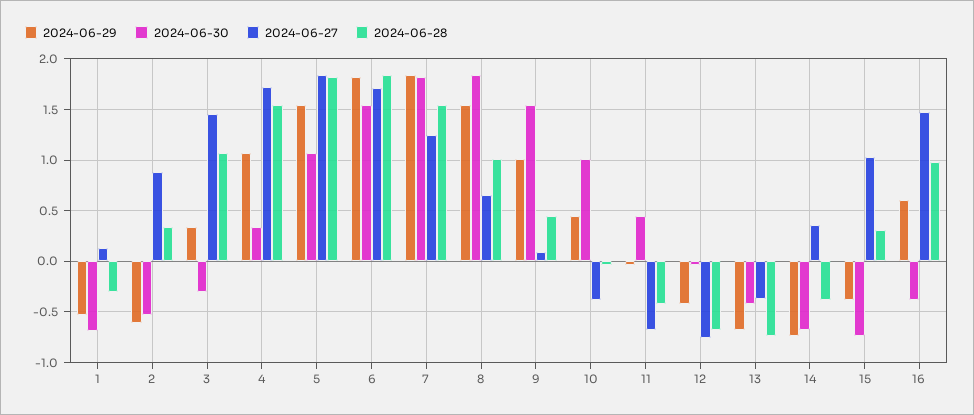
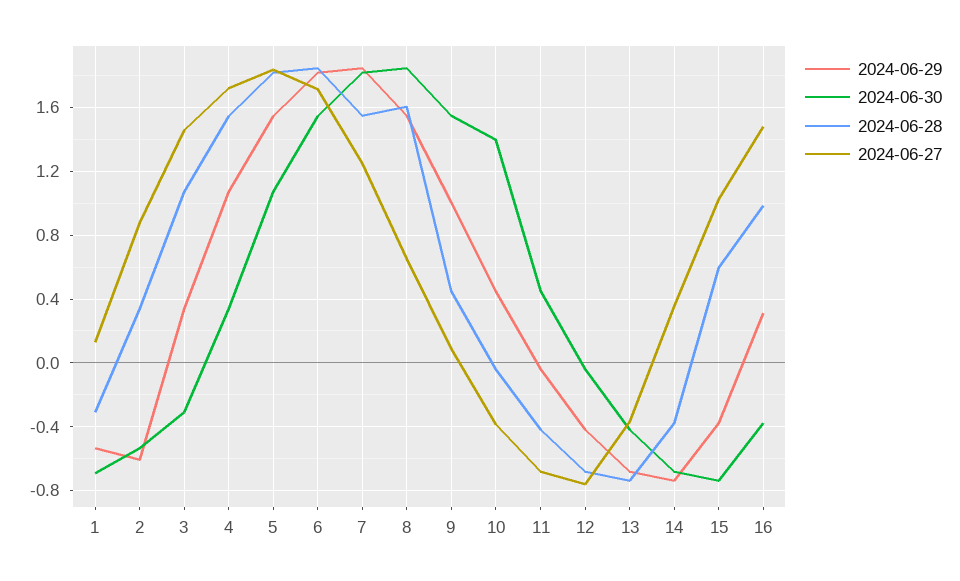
  {
    "2024-06-29": {
      "1": -0.55,
      "2": -0.6,
      "3": 0.35,
      "4": 1.05,
      "5": 1.55,
      "6": 1.8,
      "7": 1.85,
      "8": 1.55,
      "9": 1,
      "10": 0.45,
      "11": -0.05,
      "12": -0.4,
      "13": -0.7,
      "14": -0.75,
      "15": -0.4,
-     "16": 0.6
+     "16": 0.3
    },
    "2024-06-30": {
      "1": -0.7,
      "2": -0.55,
      "3": -0.3,
      "4": 0.35,
      "5": 1.05,
      "6": 1.55,
      "7": 1.8,
      "8": 1.85,
      "9": 1.55,
-     "10": 1,
+     "10": 1.4,
      "11": 0.45,
      "12": -0.05,
      "13": -0.4,
      "14": -0.7,
      "15": -0.75,
      "16": -0.4
    },
    "2024-06-27": {
      "1": 0.15,
      "2": 0.9,
      "3": 1.45,
      "4": 1.7,
      "5": 1.85,
      "6": 1.7,
      "7": 1.25,
      "8": 0.65,
      "9": 0.1,
      "10": -0.4,
      "11": -0.7,
      "12": -0.75,
      "13": -0.35,
      "14": 0.35,
      "15": 1.05,
      "16": 1.5
    },
    "2024-06-28": {
      "1": -0.3,
      "2": 0.35,
      "3": 1.05,
      "4": 1.55,
      "5": 1.8,
      "6": 1.85,
      "7": 1.55,
-     "8": 1,
+     "8": 1.6,
      "9": 0.45,
      "10": -0.05,
      "11": -0.4,
      "12": -0.7,
      "13": -0.75,
      "14": -0.4,
-     "15": 0.3,
+     "15": 0.6,
      "16": 1
    }
  }

